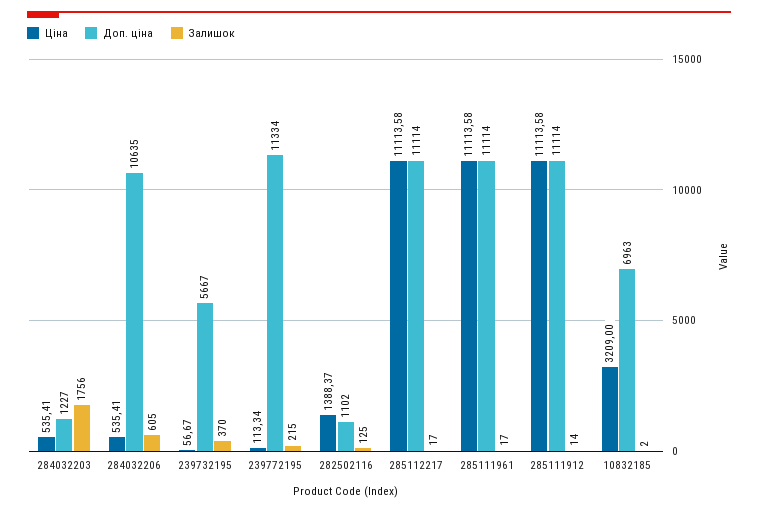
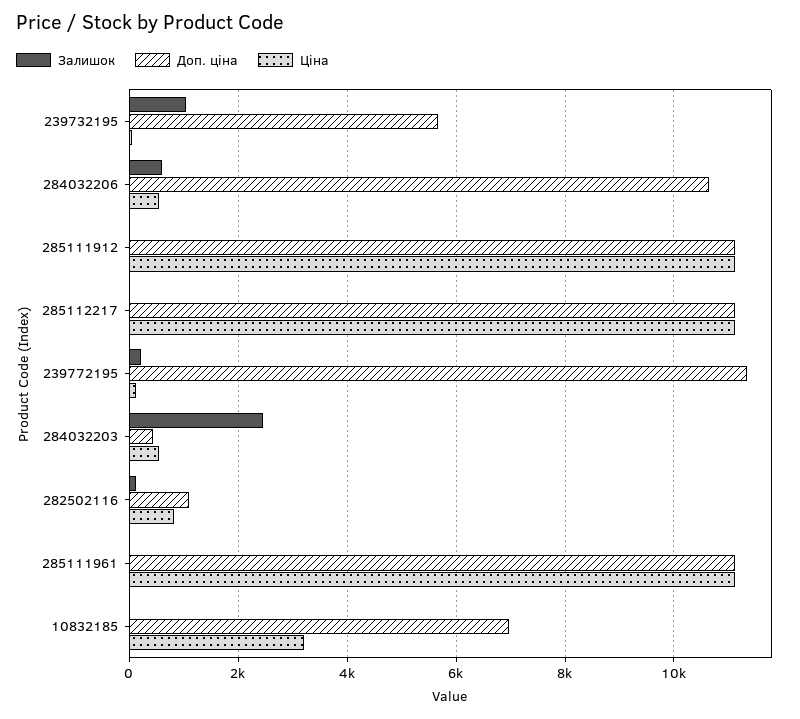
  {
    "Ціна": {
      "284032203": 535.41,
      "284032206": 535.41,
      "239732195": 56.67,
      "239772195": 113.34,
-     "282502116": 1388.37,
+     "282502116": 800,
      "285112217": 11113.58,
      "285111961": 11113.58,
      "285111912": 11113.58,
      "10832185": 3209
    },
    "Доп. ціна": {
-     "284032203": 1227,
+     "284032203": 400,
      "284032206": 10635,
      "239732195": 5667,
      "239772195": 11334,
      "282502116": 1102,
      "285112217": 11114,
      "285111961": 11114,
      "285111912": 11114,
      "10832185": 6963
    },
    "Залишок": {
-     "284032203": 1756,
+     "284032203": 2400,
      "284032206": 605,
-     "239732195": 370,
+     "239732195": 1000,
      "239772195": 215,
      "282502116": 125,
      "285112217": 17,
      "285111961": 17,
      "285111912": 14,
      "10832185": 2
    }
  }

